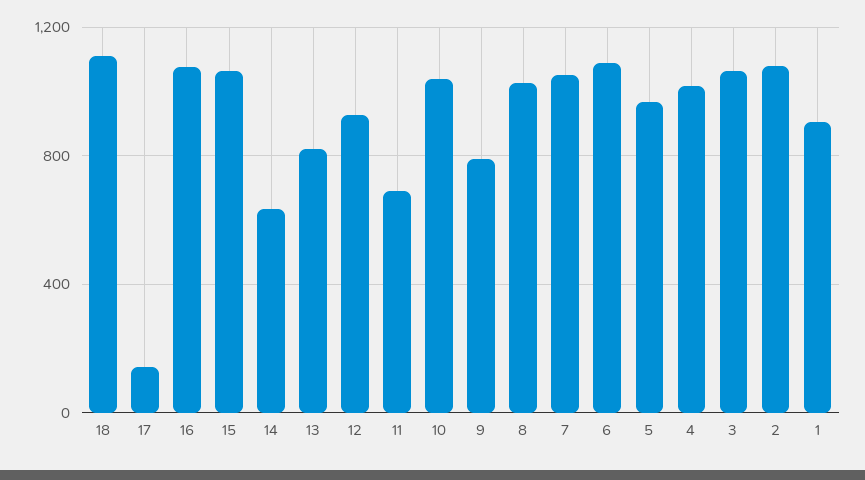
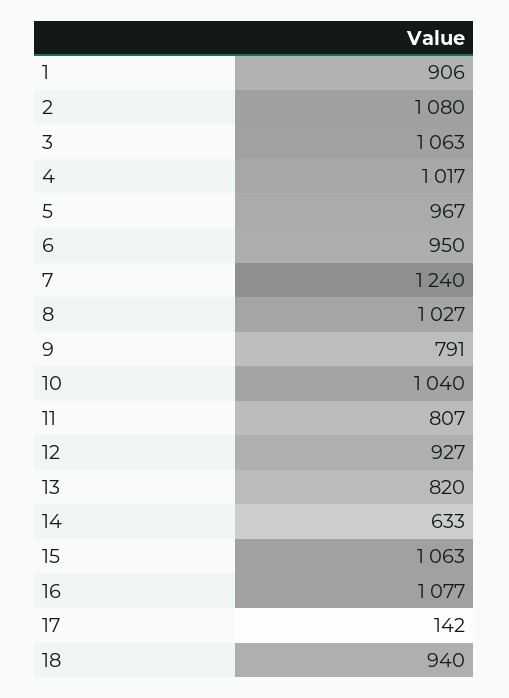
  {
-   "18": 1100,
+   "18": 940,
    "17": 142,
    "16": 1077,
    "15": 1063,
    "14": 633,
    "13": 820,
    "12": 927,
-   "11": 700,
+   "11": 807,
    "10": 1040,
    "9": 791,
    "8": 1027,
-   "7": 1050,
+   "7": 1240,
-   "6": 1100,
+   "6": 950,
    "5": 967,
    "4": 1017,
    "3": 1063,
    "2": 1080,
    "1": 906
  }

